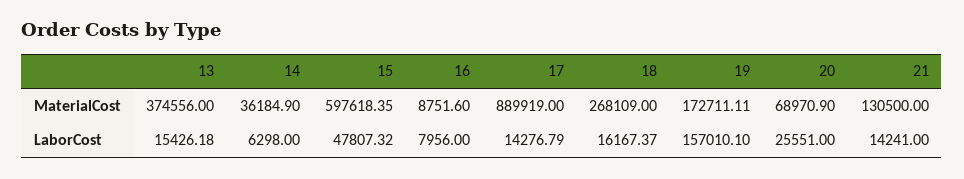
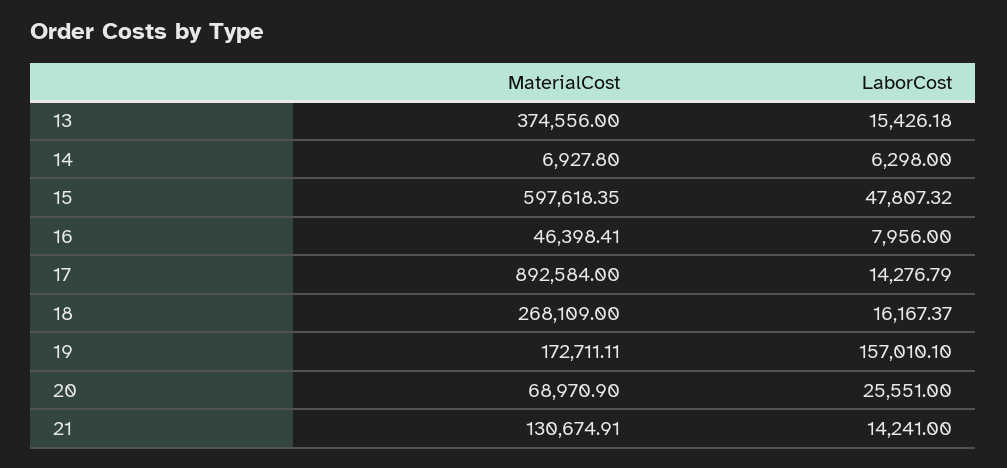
  {
    "13": {
      "MaterialCost": 374556,
      "LaborCost": 15426.18
    },
    "14": {
-     "MaterialCost": 36184.9,
+     "MaterialCost": 6927.8,
      "LaborCost": 6298
    },
    "15": {
      "MaterialCost": 597618.35,
      "LaborCost": 47807.32
    },
    "16": {
-     "MaterialCost": 8751.6,
+     "MaterialCost": 46398.41,
      "LaborCost": 7956
    },
    "17": {
-     "MaterialCost": 889919,
+     "MaterialCost": 892584,
      "LaborCost": 14276.79
    },
    "18": {
      "MaterialCost": 268109,
      "LaborCost": 16167.37
    },
    "19": {
      "MaterialCost": 172711.11,
      "LaborCost": 157010.1
    },
    "20": {
      "MaterialCost": 68970.9,
      "LaborCost": 25551
    },
    "21": {
-     "MaterialCost": 130500,
+     "MaterialCost": 130674.91,
      "LaborCost": 14241
    }
  }

